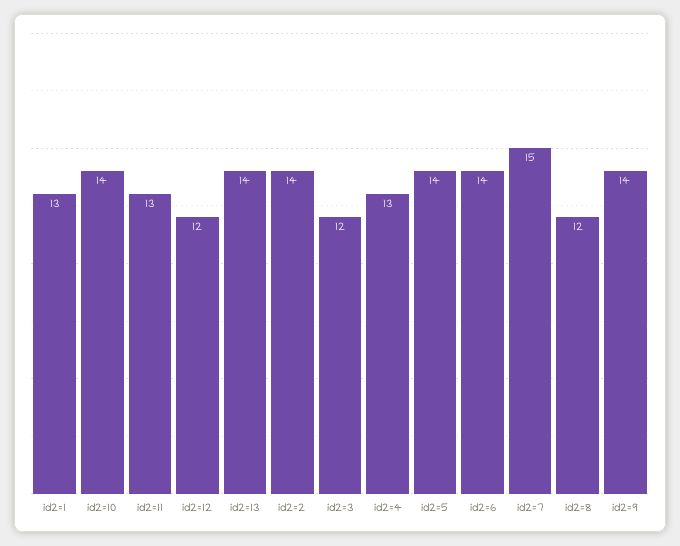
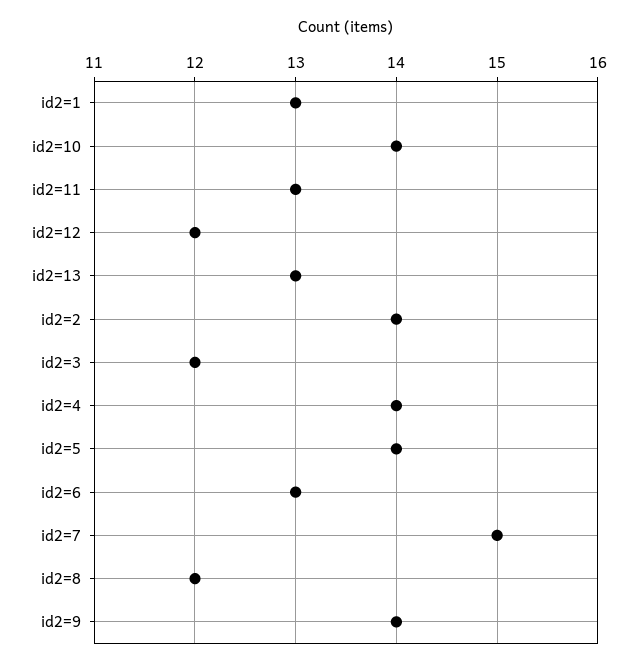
  {
    "id2=1": 13,
    "id2=10": 14,
    "id2=11": 13,
    "id2=12": 12,
-   "id2=13": 14,
+   "id2=13": 13,
    "id2=2": 14,
    "id2=3": 12,
-   "id2=4": 13,
+   "id2=4": 14,
    "id2=5": 14,
-   "id2=6": 14,
+   "id2=6": 13,
    "id2=7": 15,
    "id2=8": 12,
    "id2=9": 14
  }

